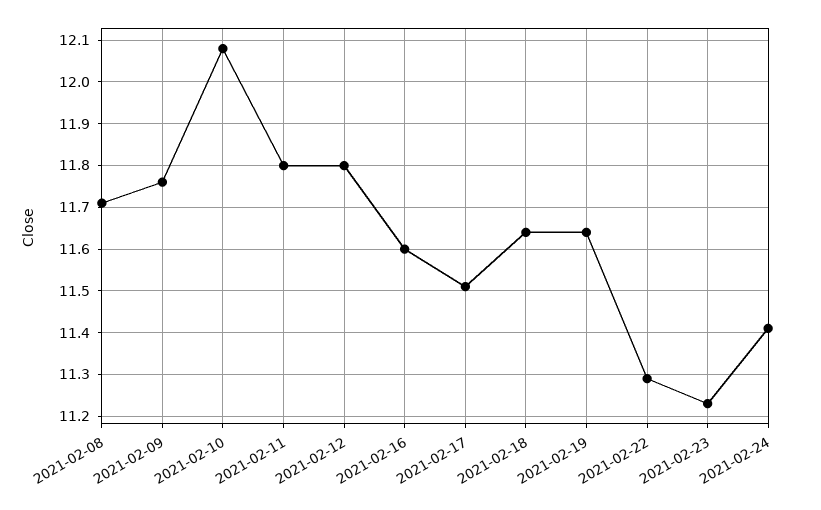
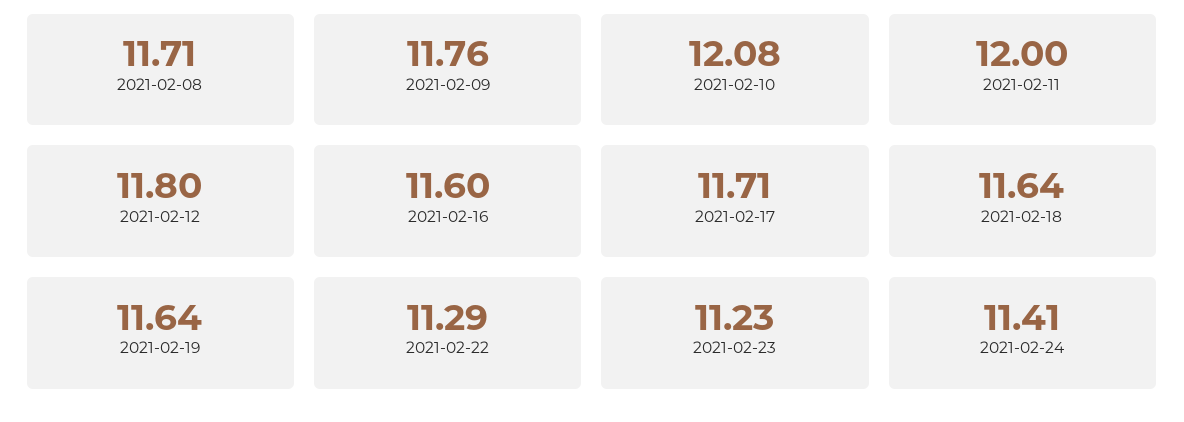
  {
    "2021-02-08": 11.71,
    "2021-02-09": 11.76,
    "2021-02-10": 12.08,
-   "2021-02-11": 11.8,
+   "2021-02-11": 12,
    "2021-02-12": 11.8,
    "2021-02-16": 11.6,
-   "2021-02-17": 11.5,
+   "2021-02-17": 11.71,
    "2021-02-18": 11.64,
    "2021-02-19": 11.64,
    "2021-02-22": 11.29,
    "2021-02-23": 11.23,
    "2021-02-24": 11.41
  }

